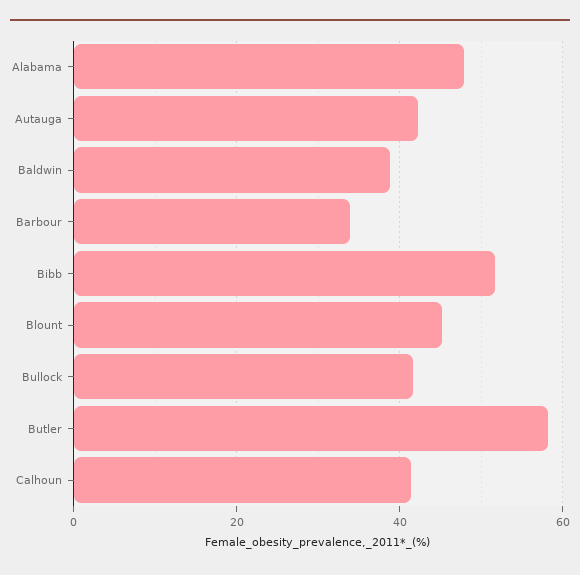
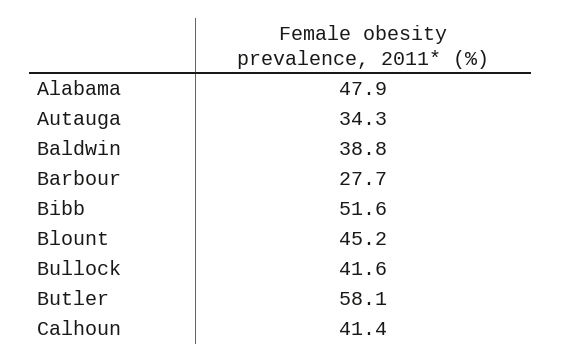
  {
    "Alabama": 47.9,
-   "Autauga": 42,
+   "Autauga": 34.3,
    "Baldwin": 38.8,
-   "Barbour": 34,
+   "Barbour": 27.7,
    "Bibb": 51.6,
    "Blount": 45.2,
    "Bullock": 41.6,
    "Butler": 58.1,
    "Calhoun": 41.4
  }

